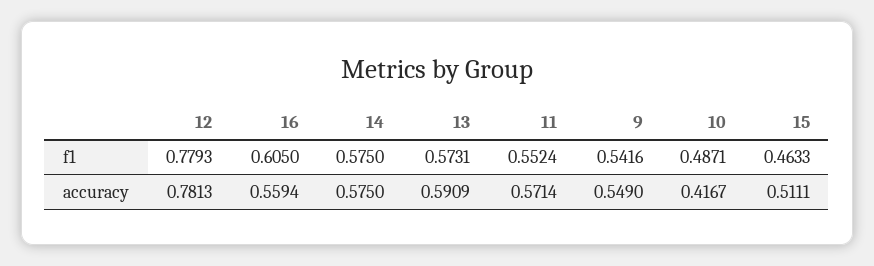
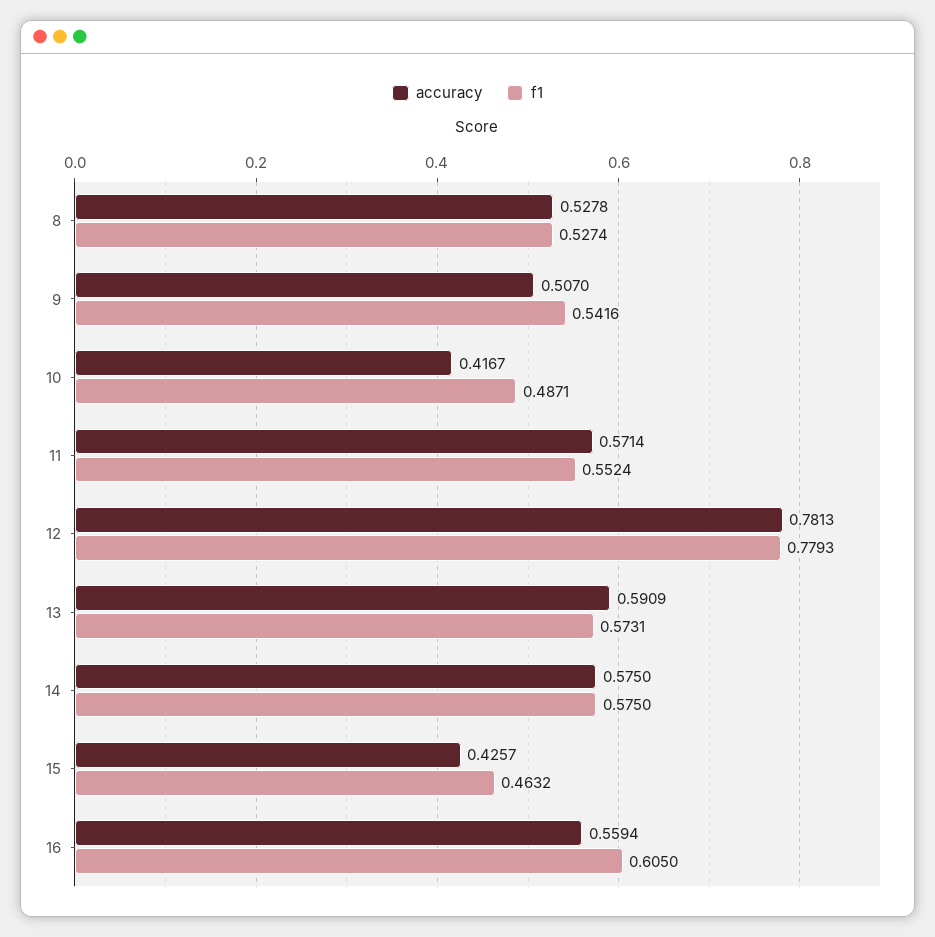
  {
    "f1": {
      "12": 0.7793,
      "16": 0.605,
      "14": 0.575,
      "13": 0.5731,
      "11": 0.5524,
      "9": 0.5416,
      "10": 0.4871,
-     "15": 0.4633
+     "15": 0.4632,
+     "8": 0.5274
    },
    "accuracy": {
      "12": 0.7813,
      "16": 0.5594,
      "14": 0.575,
      "13": 0.5909,
      "11": 0.5714,
-     "9": 0.549,
+     "9": 0.507,
      "10": 0.4167,
-     "15": 0.5111
+     "15": 0.4257,
+     "8": 0.5278
    }
  }

